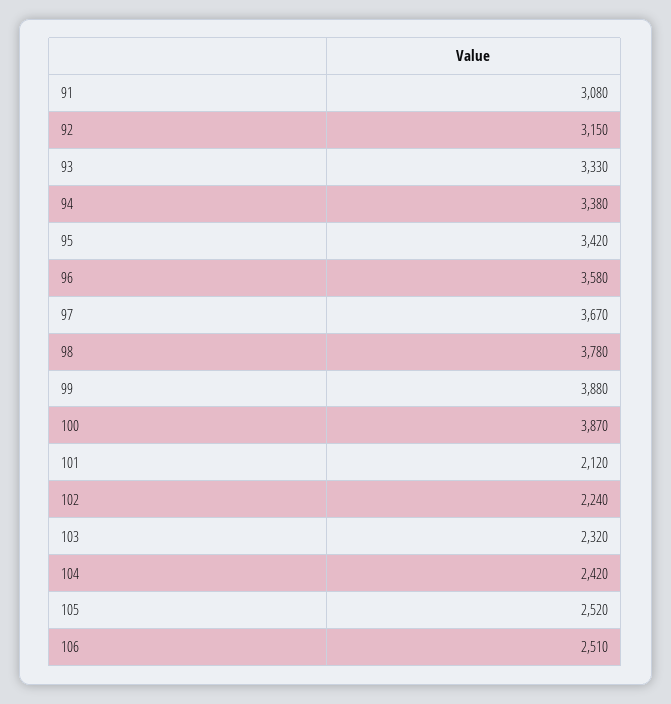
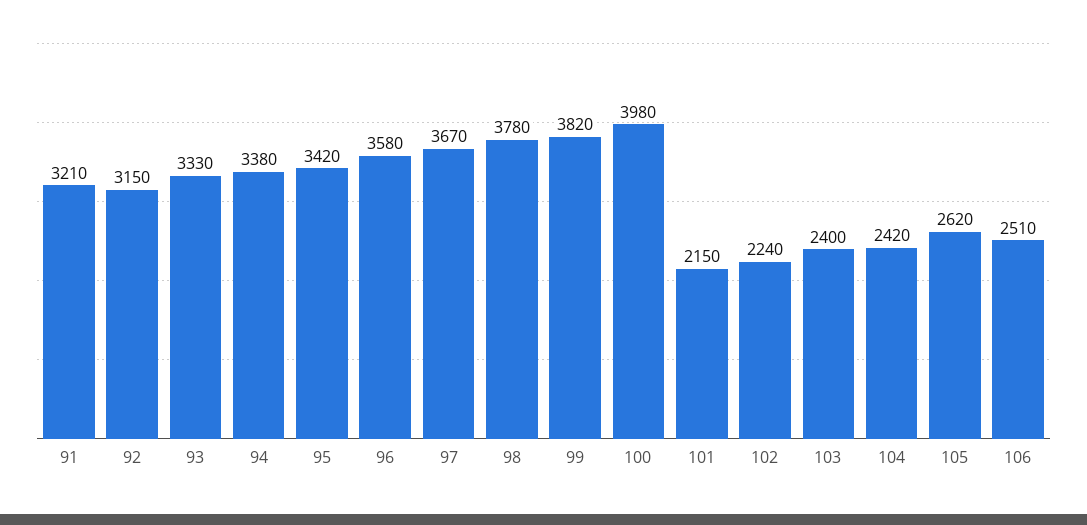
  {
-   "91": 3080,
+   "91": 3210,
    "92": 3150,
    "93": 3330,
    "94": 3380,
    "95": 3420,
    "96": 3580,
    "97": 3670,
    "98": 3780,
-   "99": 3880,
+   "99": 3820,
-   "100": 3870,
+   "100": 3980,
-   "101": 2120,
+   "101": 2150,
    "102": 2240,
-   "103": 2320,
+   "103": 2400,
    "104": 2420,
-   "105": 2520,
+   "105": 2620,
    "106": 2510
  }

